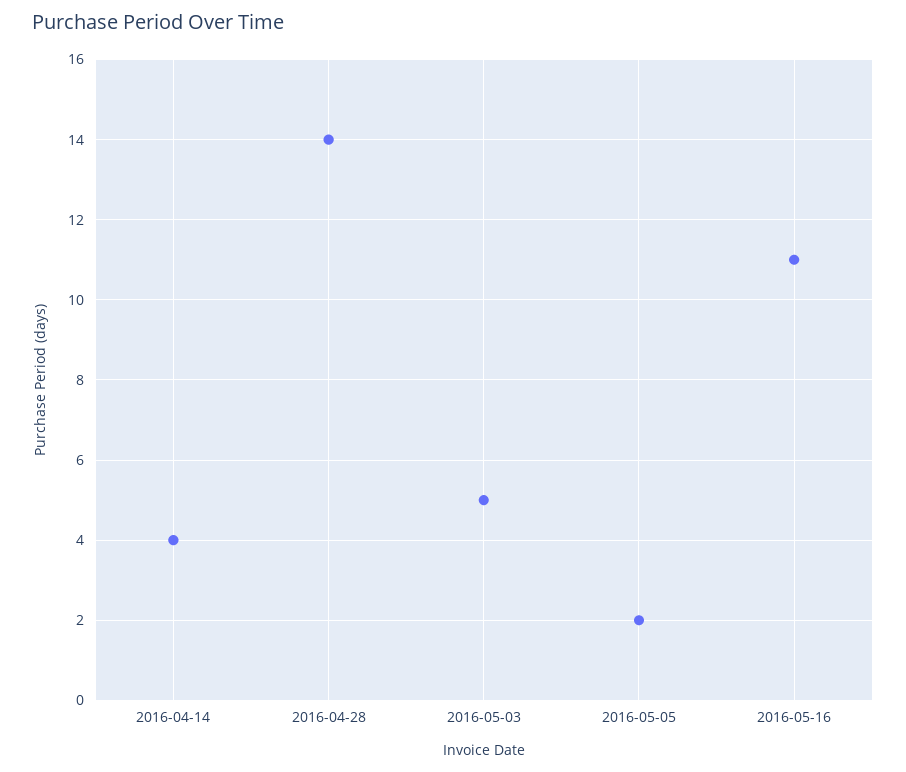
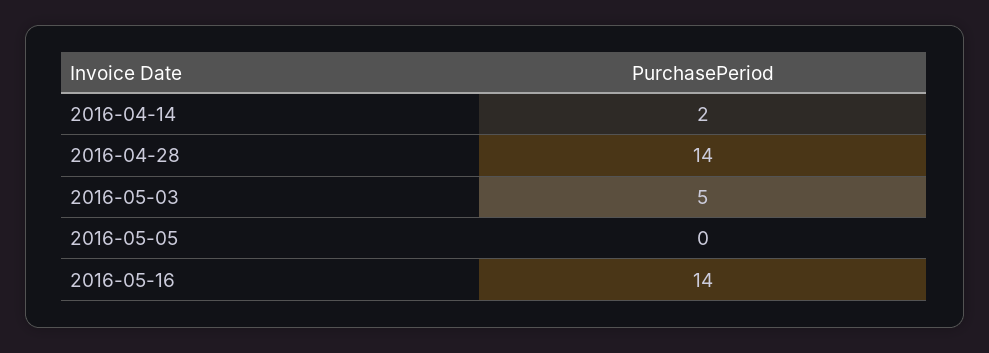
  {
-   "2016-04-14": 4,
+   "2016-04-14": 2,
    "2016-04-28": 14,
    "2016-05-03": 5,
-   "2016-05-05": 2,
+   "2016-05-05": 0,
-   "2016-05-16": 11
+   "2016-05-16": 14
  }

